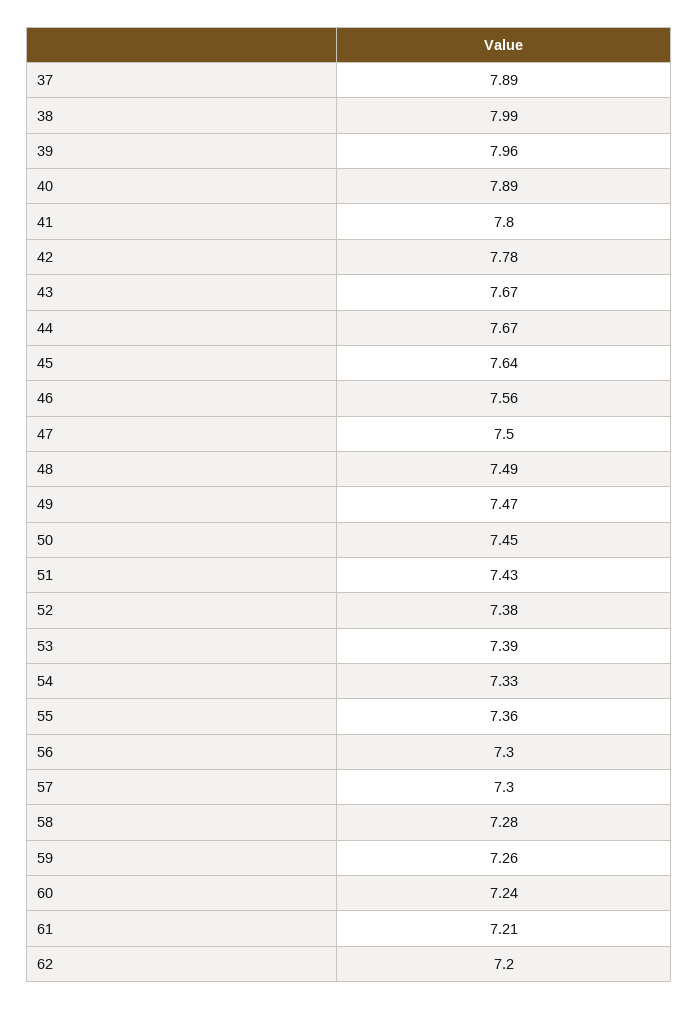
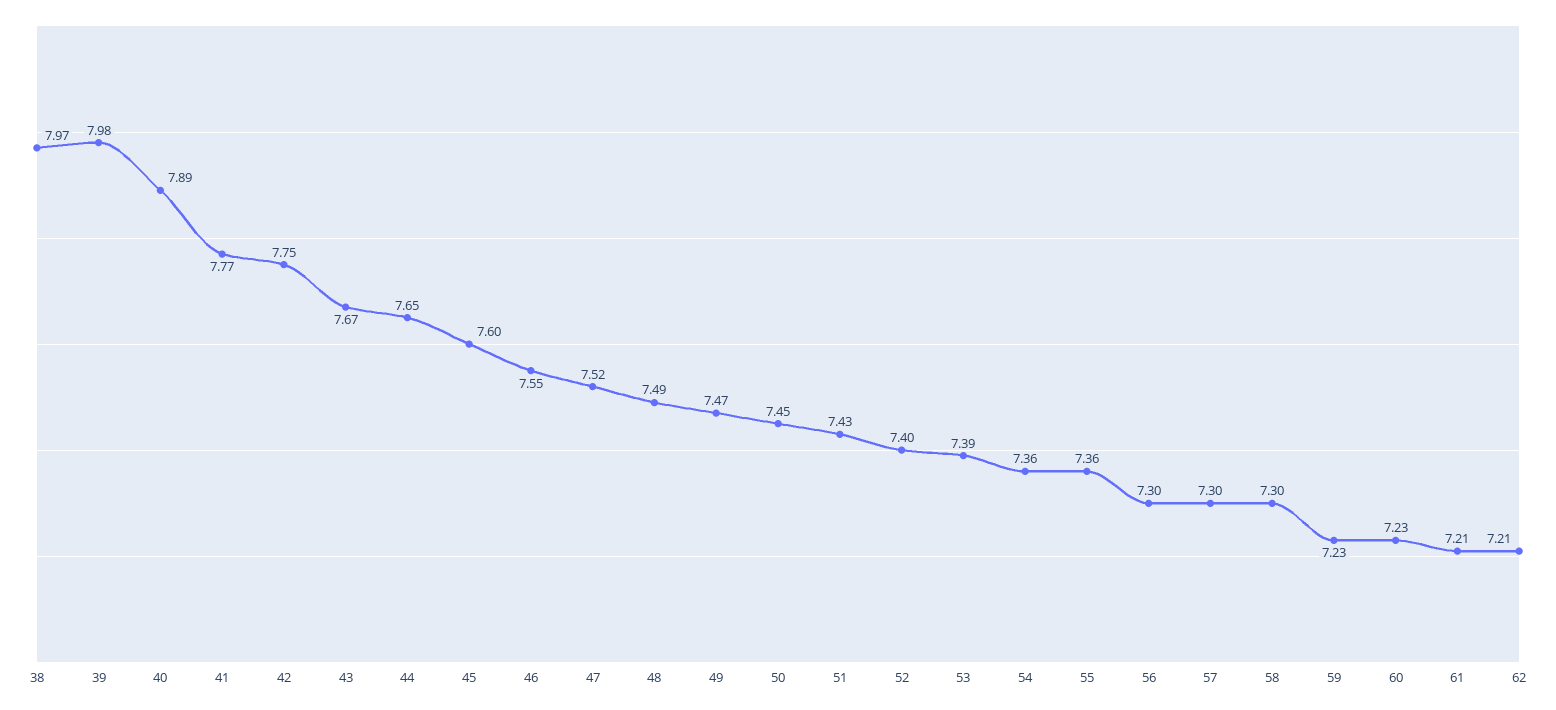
  {
-   "37": 7.89,
-   "38": 7.99,
+   "38": 7.97,
-   "39": 7.96,
+   "39": 7.98,
    "40": 7.89,
-   "41": 7.8,
+   "41": 7.77,
-   "42": 7.78,
+   "42": 7.75,
    "43": 7.67,
-   "44": 7.67,
+   "44": 7.65,
-   "45": 7.64,
+   "45": 7.6,
-   "46": 7.56,
+   "46": 7.55,
-   "47": 7.5,
+   "47": 7.52,
    "48": 7.49,
    "49": 7.47,
    "50": 7.45,
    "51": 7.43,
-   "52": 7.38,
+   "52": 7.4,
    "53": 7.39,
-   "54": 7.33,
+   "54": 7.36,
    "55": 7.36,
    "56": 7.3,
    "57": 7.3,
-   "58": 7.28,
+   "58": 7.3,
-   "59": 7.26,
+   "59": 7.23,
-   "60": 7.24,
+   "60": 7.23,
    "61": 7.21,
-   "62": 7.2
+   "62": 7.21
  }

